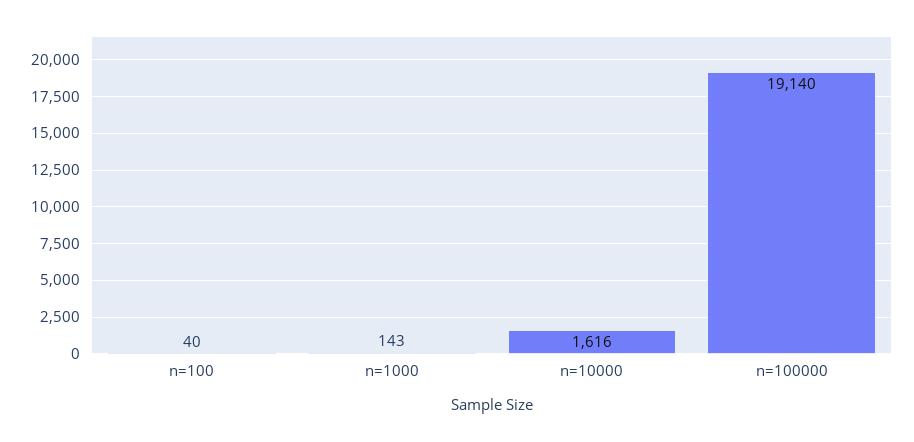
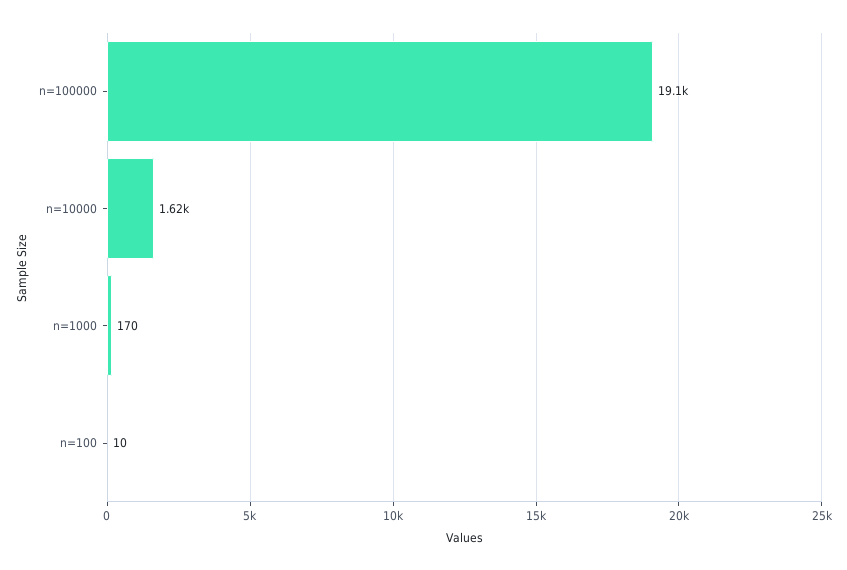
  {
-   "n=100": 40,
+   "n=100": 10,
-   "n=1000": 143,
+   "n=1000": 170,
    "n=10000": 1616,
    "n=100000": 19140
  }

